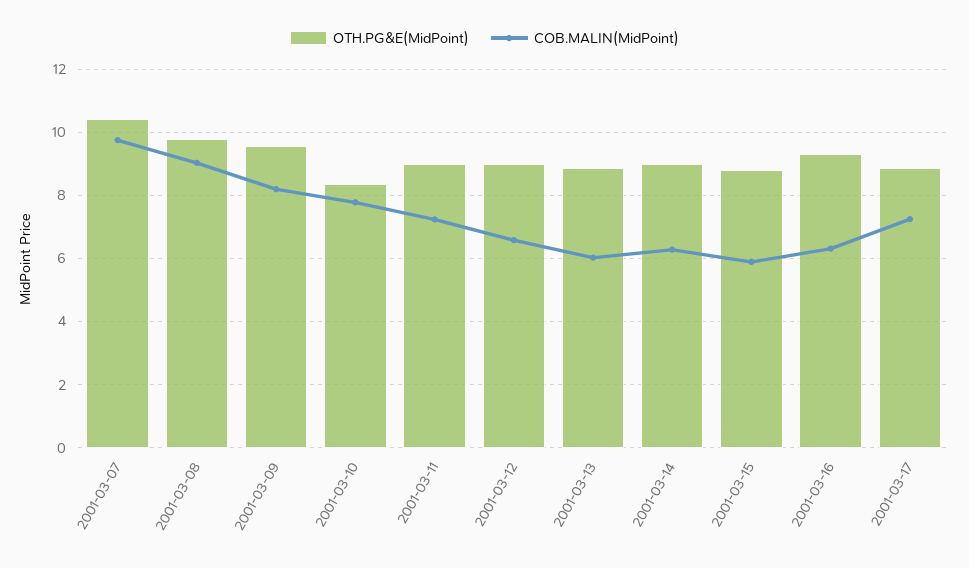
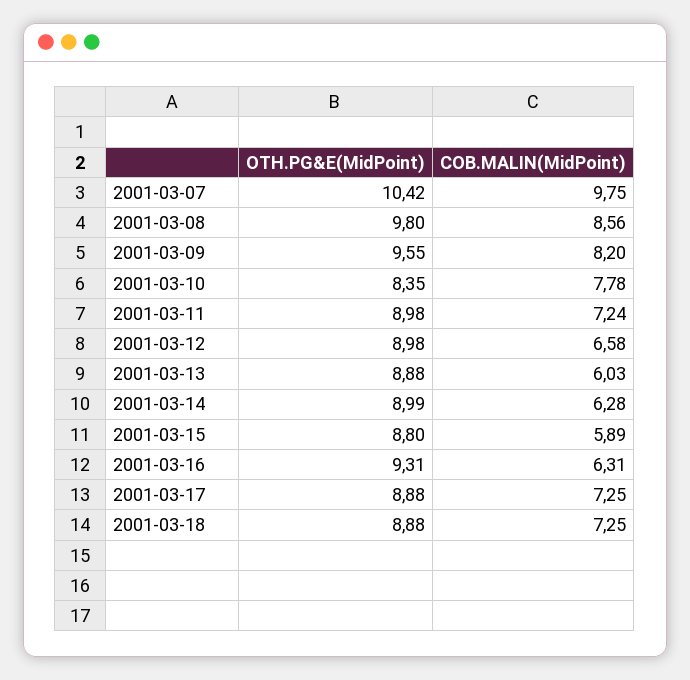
  {
    "OTH.PG&E(MidPoint)": {
      "2001-03-07": 10.42,
      "2001-03-08": 9.8,
      "2001-03-09": 9.55,
      "2001-03-10": 8.35,
      "2001-03-11": 8.98,
      "2001-03-12": 8.98,
      "2001-03-13": 8.88,
      "2001-03-14": 8.99,
      "2001-03-15": 8.8,
      "2001-03-16": 9.31,
-     "2001-03-17": 8.88
+     "2001-03-17": 8.88,
+     "2001-03-18": 8.88
    },
    "COB.MALIN(MidPoint)": {
      "2001-03-07": 9.75,
-     "2001-03-08": 9,
+     "2001-03-08": 8.56,
      "2001-03-09": 8.2,
      "2001-03-10": 7.78,
      "2001-03-11": 7.24,
      "2001-03-12": 6.58,
      "2001-03-13": 6.03,
      "2001-03-14": 6.28,
      "2001-03-15": 5.89,
      "2001-03-16": 6.31,
-     "2001-03-17": 7.25
+     "2001-03-17": 7.25,
+     "2001-03-18": 7.25
    }
  }

